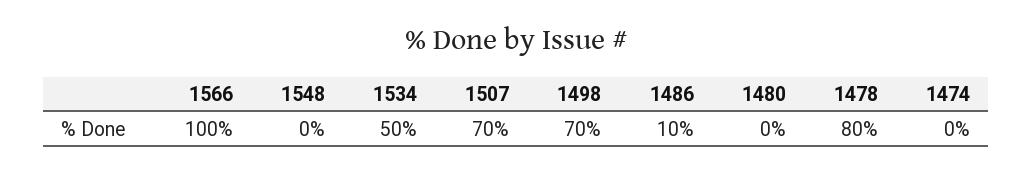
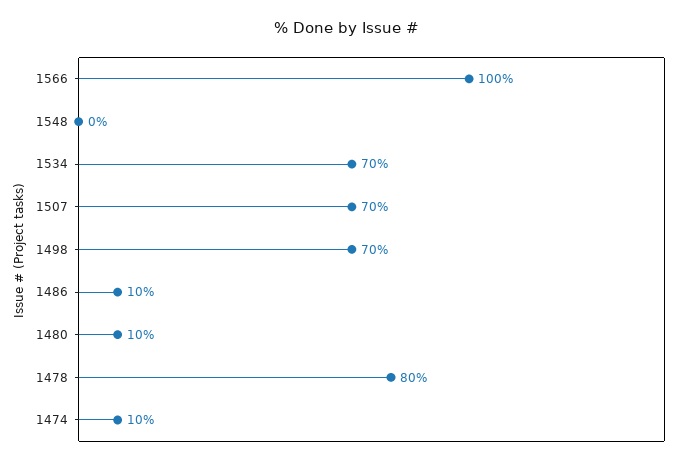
  {
    "1566": 100,
    "1548": 0,
-   "1534": 50,
+   "1534": 70,
    "1507": 70,
    "1498": 70,
    "1486": 10,
-   "1480": 0,
+   "1480": 10,
    "1478": 80,
-   "1474": 0
+   "1474": 10
  }

